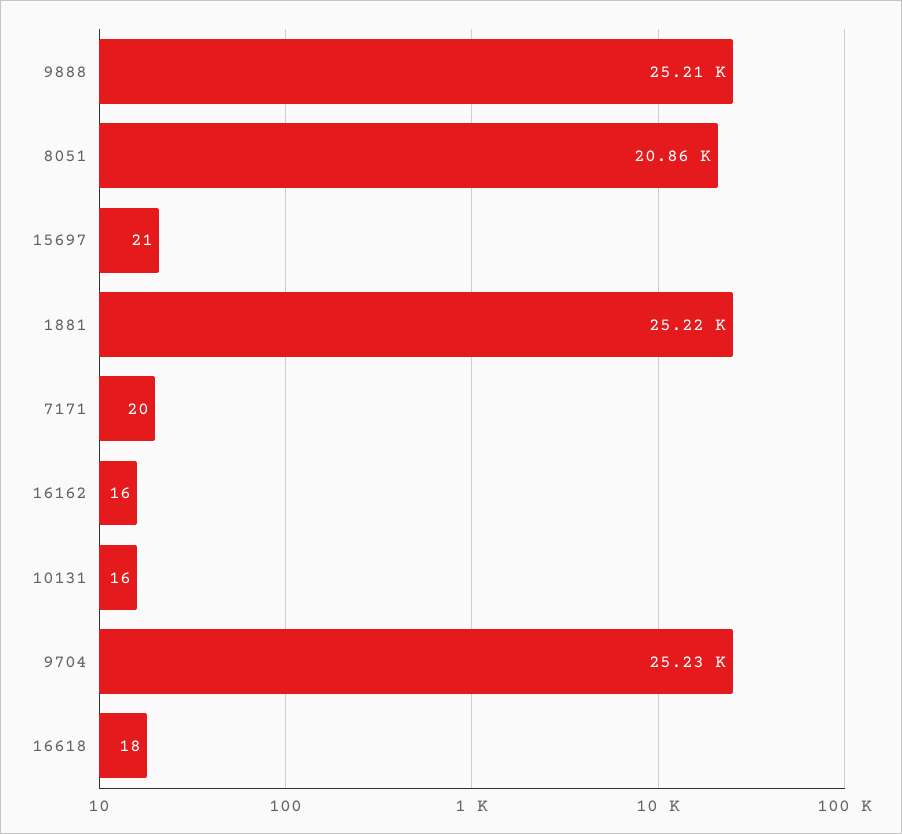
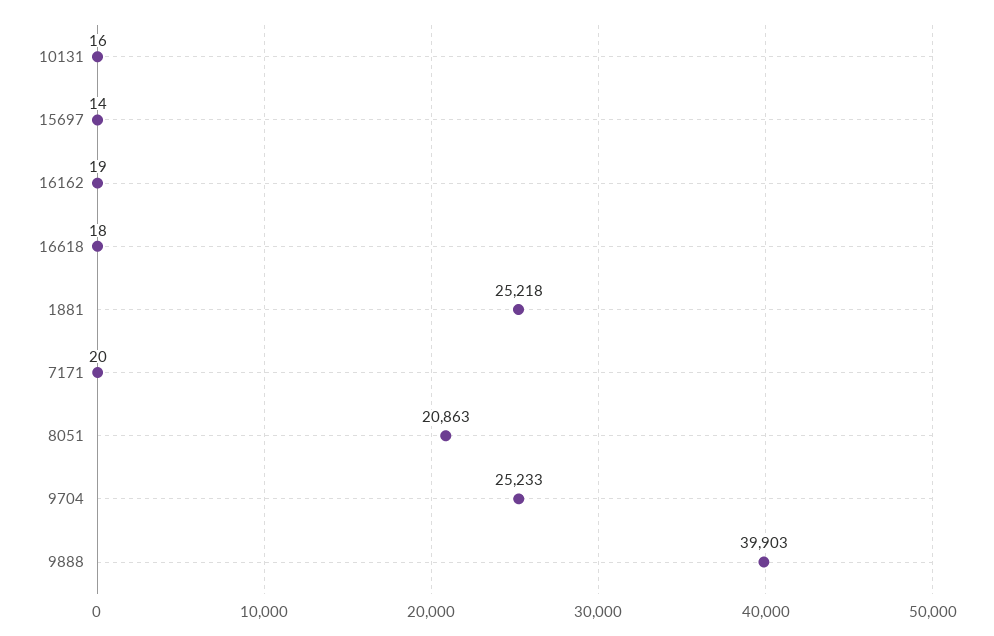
  {
-   "9888": 25210,
+   "9888": 39903,
    "8051": 20863,
-   "15697": 21,
+   "15697": 14,
    "1881": 25218,
    "7171": 20,
-   "16162": 16,
+   "16162": 19,
    "10131": 16,
    "9704": 25233,
    "16618": 18
  }

